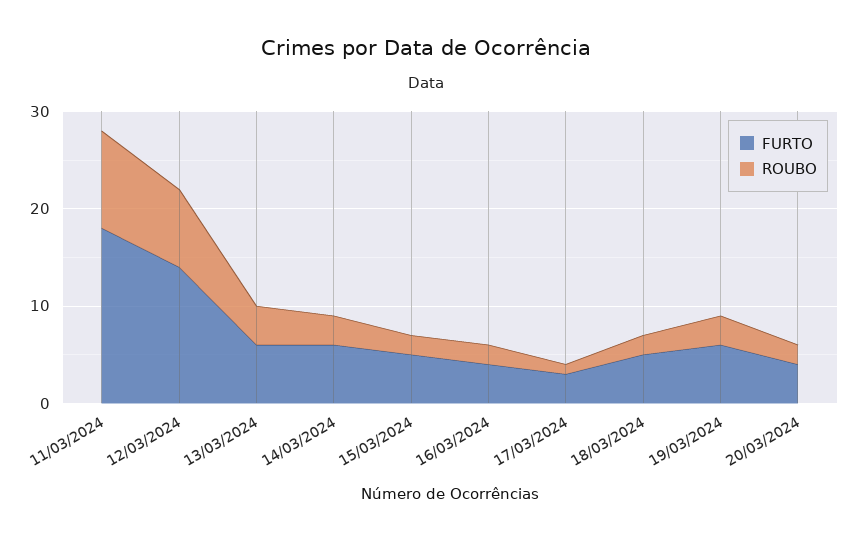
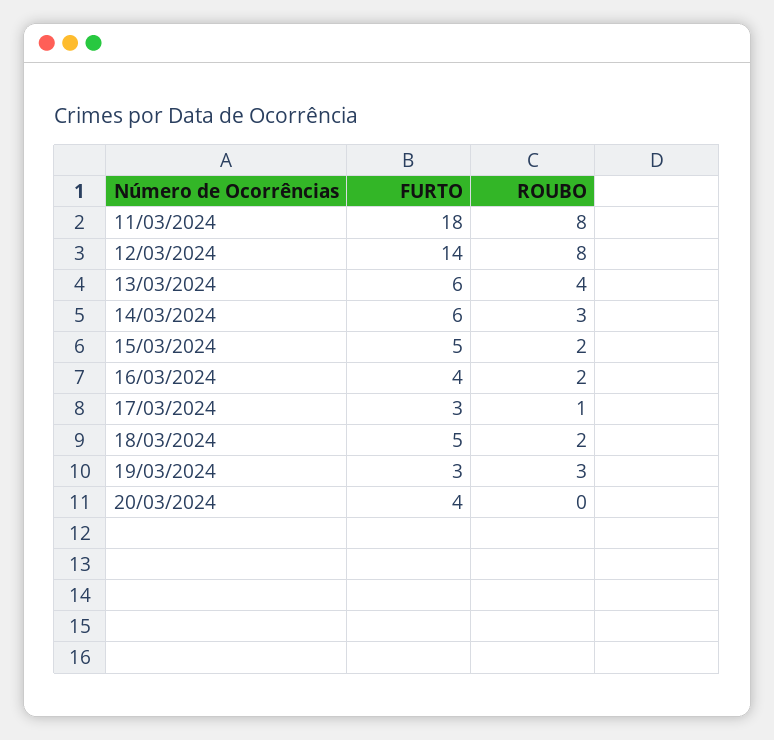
  {
    "FURTO": {
      "11/03/2024": 18,
      "12/03/2024": 14,
      "13/03/2024": 6,
      "14/03/2024": 6,
      "15/03/2024": 5,
      "16/03/2024": 4,
      "17/03/2024": 3,
      "18/03/2024": 5,
-     "19/03/2024": 6,
+     "19/03/2024": 3,
      "20/03/2024": 4
    },
    "ROUBO": {
-     "11/03/2024": 10,
+     "11/03/2024": 8,
      "12/03/2024": 8,
      "13/03/2024": 4,
      "14/03/2024": 3,
      "15/03/2024": 2,
      "16/03/2024": 2,
      "17/03/2024": 1,
      "18/03/2024": 2,
      "19/03/2024": 3,
-     "20/03/2024": 2
+     "20/03/2024": 0
    }
  }

